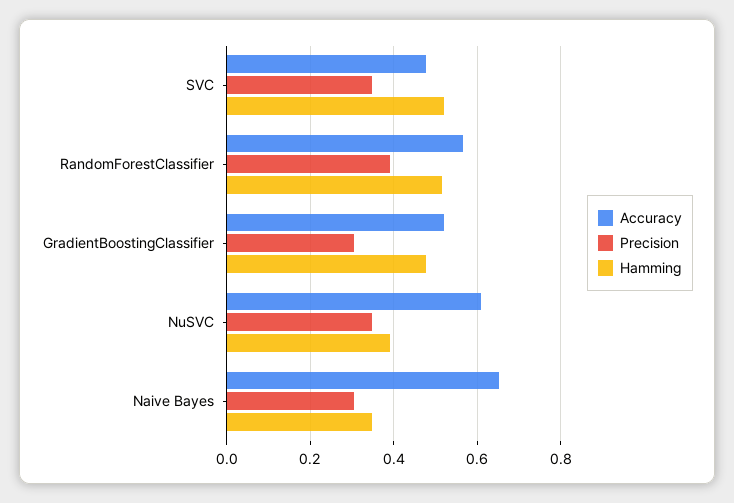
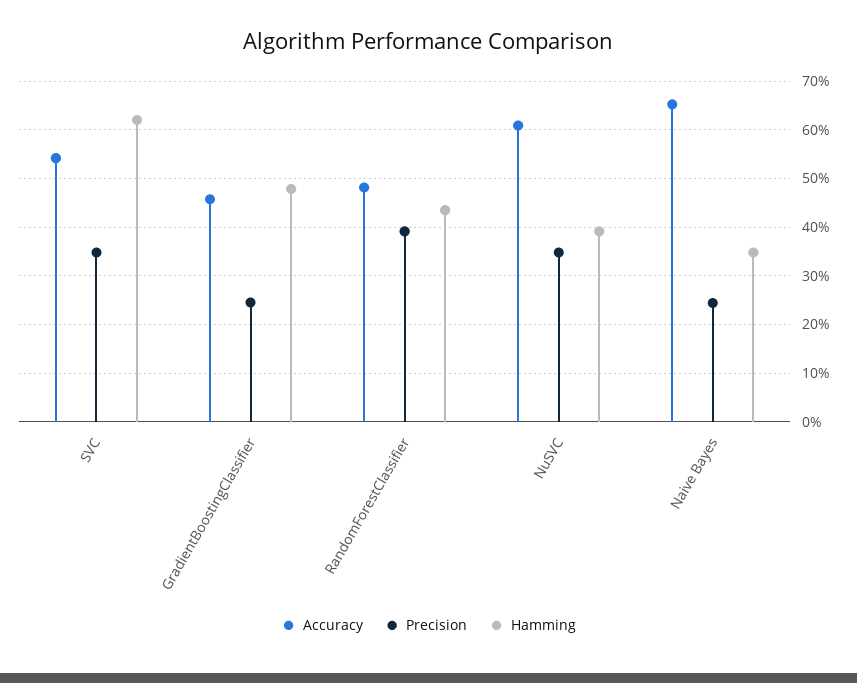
  {
    "Accuracy": {
-     "SVC": 0.48,
+     "SVC": 0.54,
-     "RandomForestClassifier": 0.56,
+     "RandomForestClassifier": 0.48,
-     "GradientBoostingClassifier": 0.52,
+     "GradientBoostingClassifier": 0.46,
      "NuSVC": 0.6,
      "Naive Bayes": 0.66
    },
    "Precision": {
      "SVC": 0.34,
      "RandomForestClassifier": 0.4,
-     "GradientBoostingClassifier": 0.3,
+     "GradientBoostingClassifier": 0.24,
      "NuSVC": 0.34,
-     "Naive Bayes": 0.3
+     "Naive Bayes": 0.24
    },
    "Hamming": {
-     "SVC": 0.52,
+     "SVC": 0.62,
-     "RandomForestClassifier": 0.52,
+     "RandomForestClassifier": 0.44,
      "GradientBoostingClassifier": 0.48,
      "NuSVC": 0.4,
      "Naive Bayes": 0.34
    }
  }

